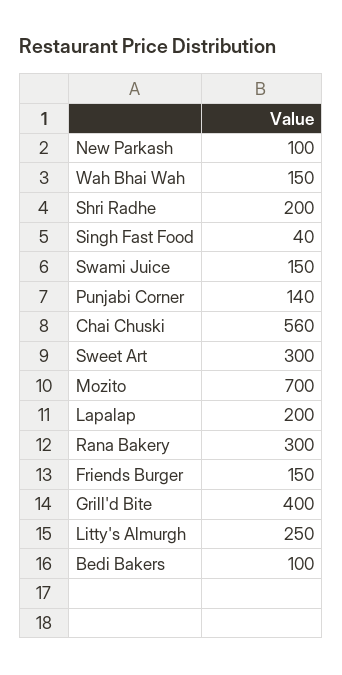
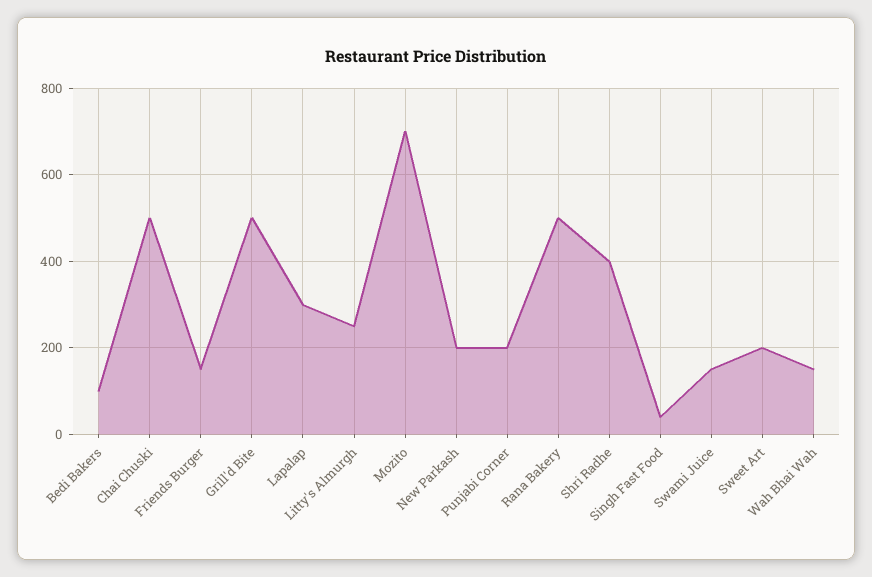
  {
-   "New Parkash": 100,
+   "New Parkash": 200,
    "Wah Bhai Wah": 150,
-   "Shri Radhe": 200,
+   "Shri Radhe": 400,
    "Singh Fast Food": 40,
    "Swami Juice": 150,
-   "Punjabi Corner": 140,
+   "Punjabi Corner": 200,
-   "Chai Chuski": 560,
+   "Chai Chuski": 500,
-   "Sweet Art": 300,
+   "Sweet Art": 200,
    "Mozito": 700,
-   "Lapalap": 200,
+   "Lapalap": 300,
-   "Rana Bakery": 300,
+   "Rana Bakery": 500,
    "Friends Burger": 150,
-   "Grill'd Bite": 400,
+   "Grill'd Bite": 500,
    "Litty's Almurgh": 250,
    "Bedi Bakers": 100
  }

